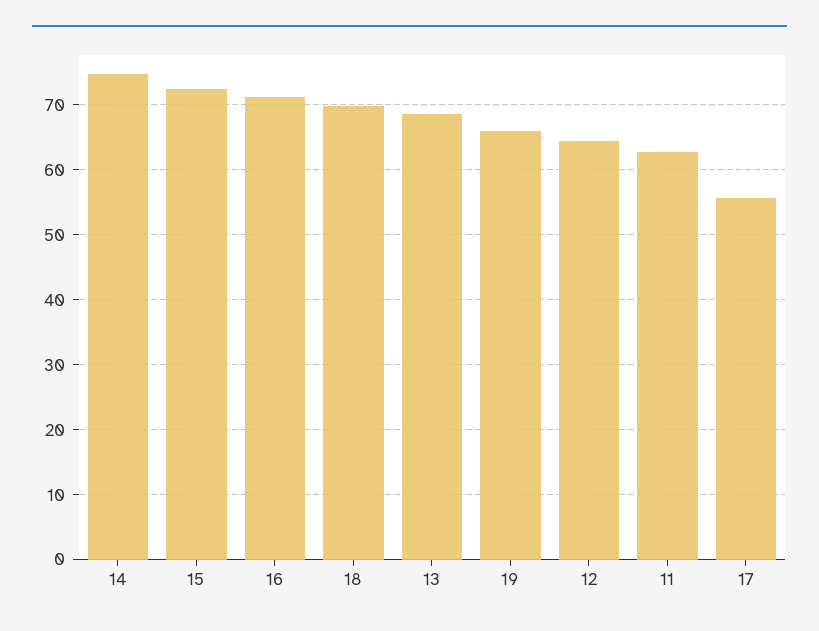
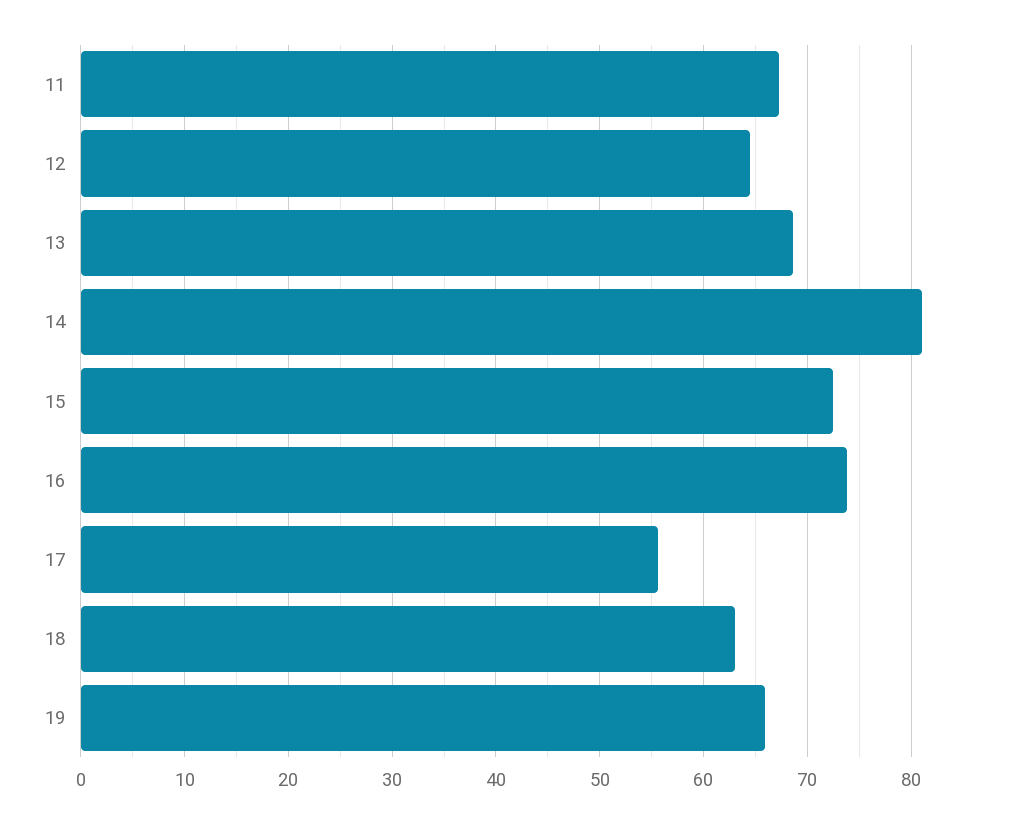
  {
-   "14": 75,
+   "14": 81,
    "15": 73,
-   "16": 71,
+   "16": 74,
-   "18": 70,
+   "18": 63,
    "13": 69,
    "19": 66,
    "12": 64,
-   "11": 63,
+   "11": 67,
    "17": 56
  }

